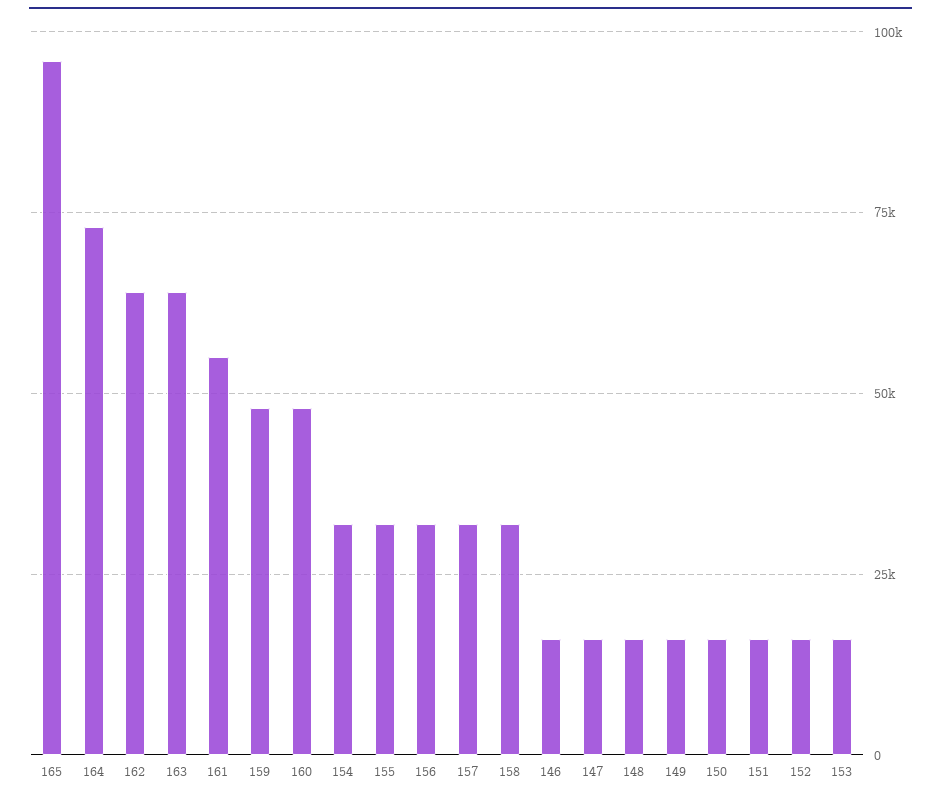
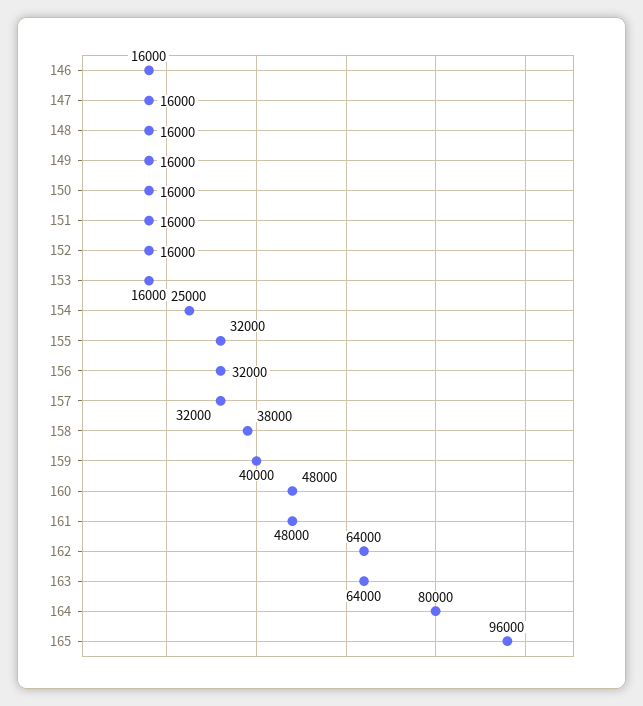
  {
    "165": 96000,
-   "164": 72500,
+   "164": 80000,
    "162": 64000,
    "163": 64000,
-   "161": 55000,
+   "161": 48000,
-   "159": 47500,
+   "159": 40000,
    "160": 48000,
-   "154": 32500,
+   "154": 25000,
    "155": 32000,
    "156": 32000,
    "157": 32000,
-   "158": 32500,
+   "158": 38000,
    "146": 16000,
    "147": 16000,
    "148": 16000,
    "149": 16000,
    "150": 16000,
    "151": 16000,
    "152": 16000,
    "153": 16000
  }

